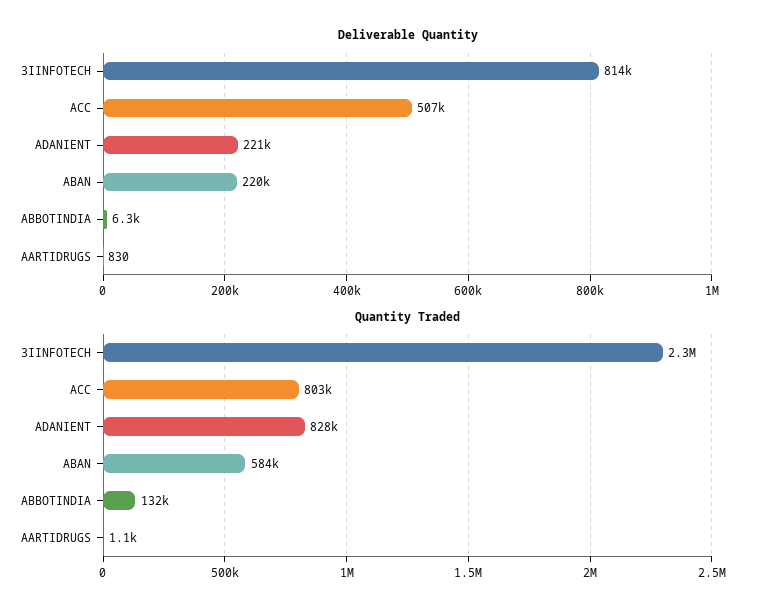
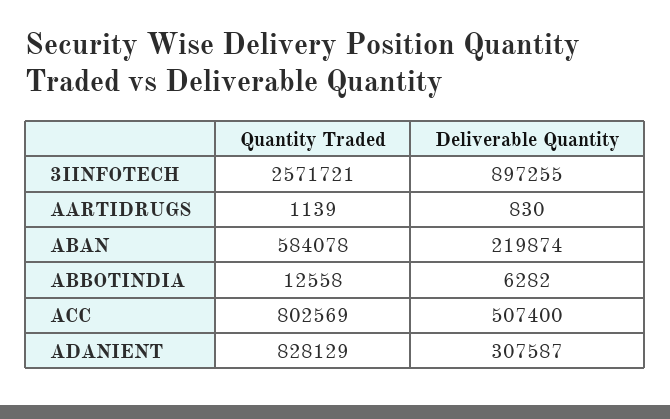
  {
    "Deliverable Quantity": {
-     "3IINFOTECH": 814000,
+     "3IINFOTECH": 897255,
      "ACC": 507400,
-     "ADANIENT": 221000,
+     "ADANIENT": 307587,
      "ABAN": 219874,
      "ABBOTINDIA": 6282,
      "AARTIDRUGS": 830
    },
    "Quantity Traded": {
-     "3IINFOTECH": 2300000,
+     "3IINFOTECH": 2571721,
      "ACC": 802569,
      "ADANIENT": 828129,
      "ABAN": 584078,
-     "ABBOTINDIA": 132000,
+     "ABBOTINDIA": 12558,
      "AARTIDRUGS": 1139
    }
  }

